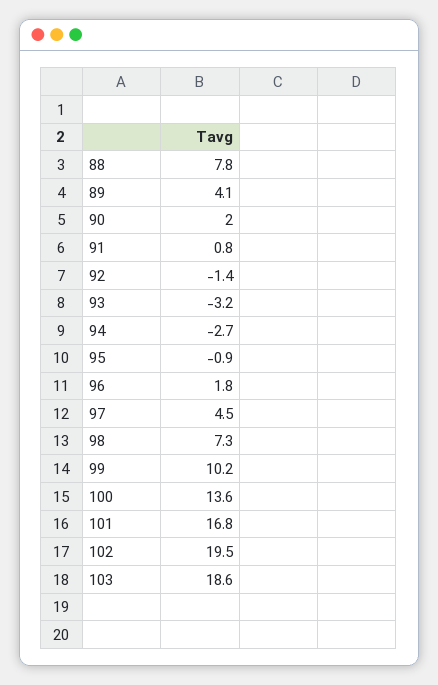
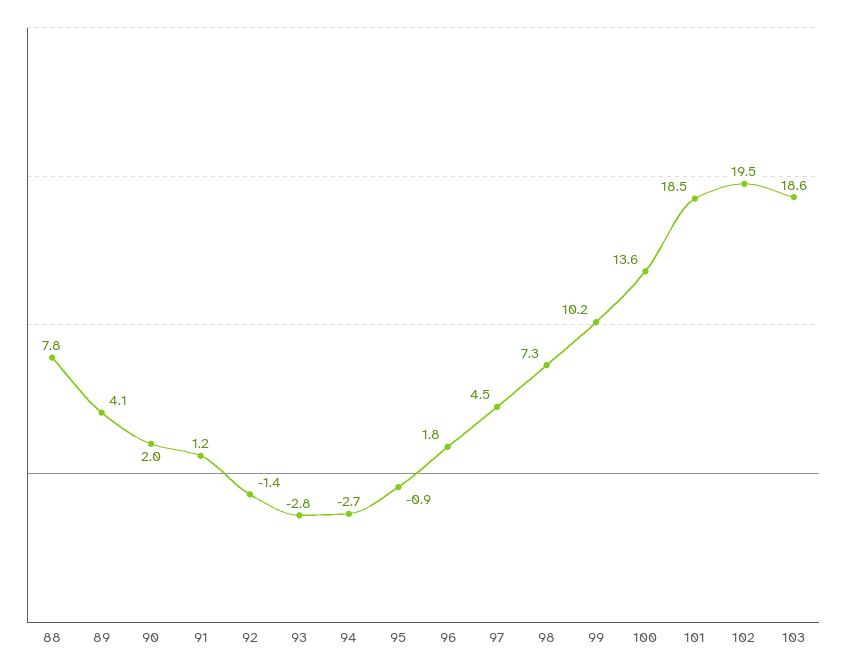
  {
    "88": 7.8,
    "89": 4.1,
    "90": 2,
-   "91": 0.8,
+   "91": 1.2,
    "92": -1.4,
-   "93": -3.2,
+   "93": -2.8,
    "94": -2.7,
    "95": -0.9,
    "96": 1.8,
    "97": 4.5,
    "98": 7.3,
    "99": 10.2,
    "100": 13.6,
-   "101": 16.8,
+   "101": 18.5,
    "102": 19.5,
    "103": 18.6
  }

